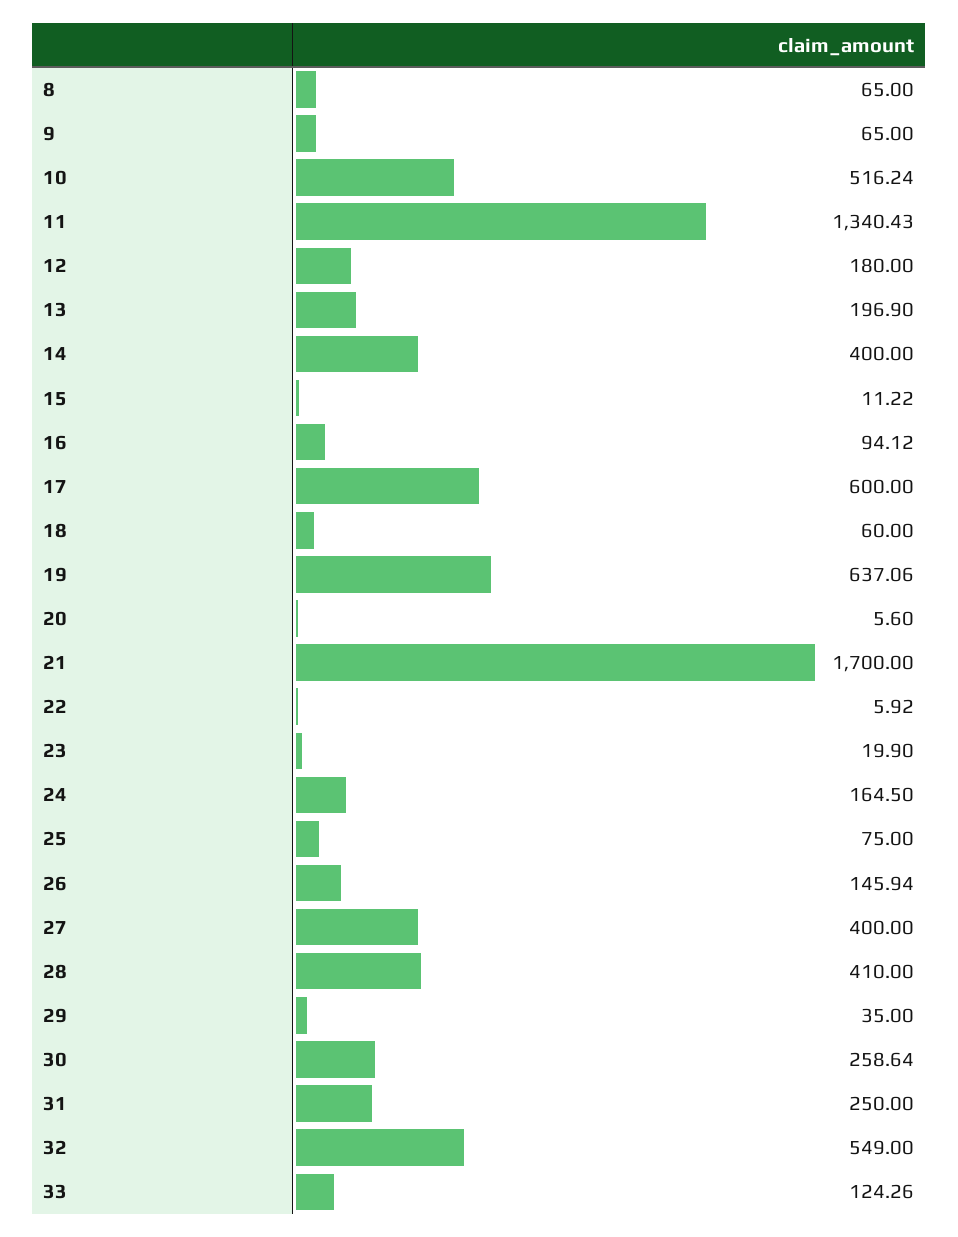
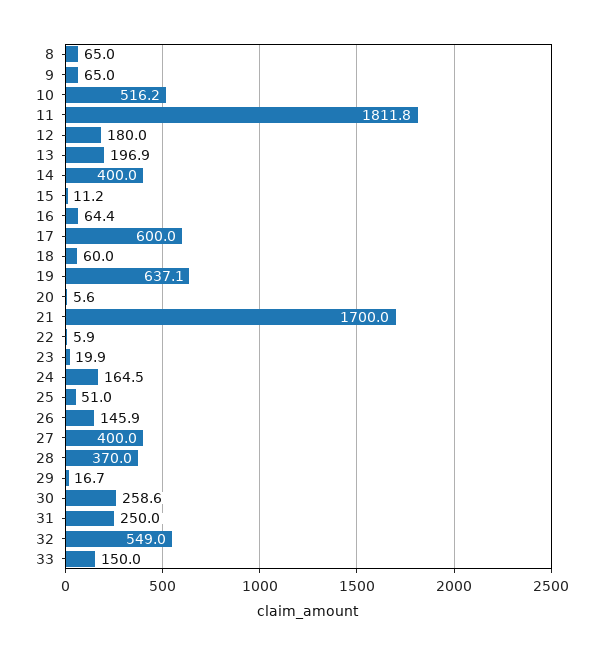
  {
    "8": 65,
    "9": 65,
    "10": 516.24,
-   "11": 1340.43,
+   "11": 1811.8,
    "12": 180,
    "13": 196.9,
    "14": 400,
    "15": 11.22,
-   "16": 94.12,
+   "16": 64.4,
    "17": 600,
    "18": 60,
    "19": 637.06,
    "20": 5.6,
    "21": 1700,
    "22": 5.92,
    "23": 19.9,
    "24": 164.5,
-   "25": 75,
+   "25": 51,
    "26": 145.94,
    "27": 400,
-   "28": 410,
+   "28": 370,
-   "29": 35,
+   "29": 16.7,
    "30": 258.64,
    "31": 250,
    "32": 549,
-   "33": 124.26
+   "33": 150
  }

